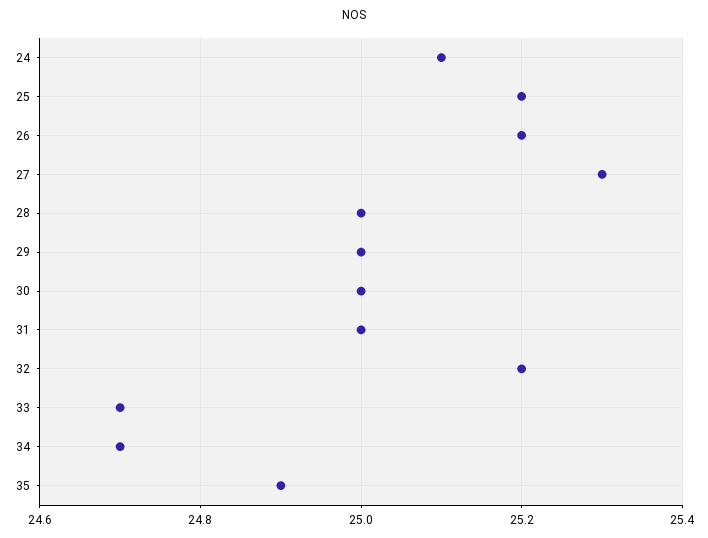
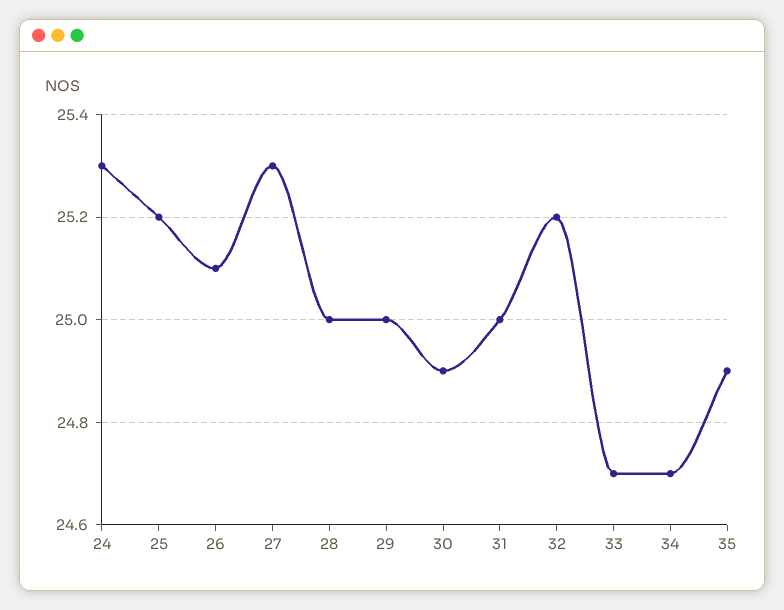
  {
-   "24": 25.1,
+   "24": 25.3,
    "25": 25.2,
-   "26": 25.2,
+   "26": 25.1,
    "27": 25.3,
    "28": 25,
    "29": 25,
-   "30": 25,
+   "30": 24.9,
    "31": 25,
    "32": 25.2,
    "33": 24.7,
    "34": 24.7,
    "35": 24.9
  }

